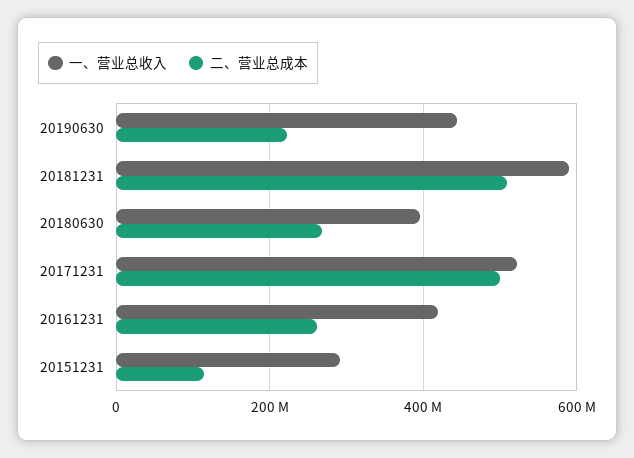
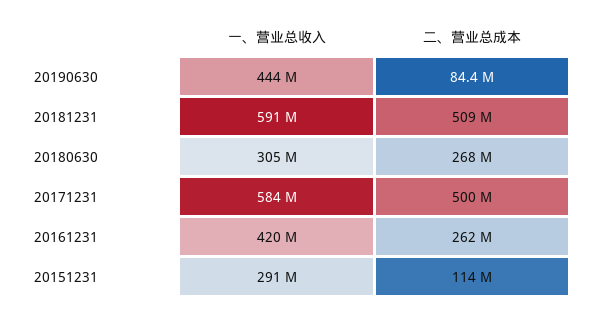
  {
    "一、营业总收入": {
      "20190630": 444000000,
      "20181231": 591000000,
-     "20180630": 400000000,
+     "20180630": 305000000,
-     "20171231": 520000000,
+     "20171231": 584000000,
      "20161231": 420000000,
      "20151231": 291000000
    },
    "二、营业总成本": {
-     "20190630": 220000000,
+     "20190630": 84400000,
      "20181231": 509000000,
      "20180630": 268000000,
      "20171231": 500000000,
      "20161231": 262000000,
      "20151231": 114000000
    }
  }

